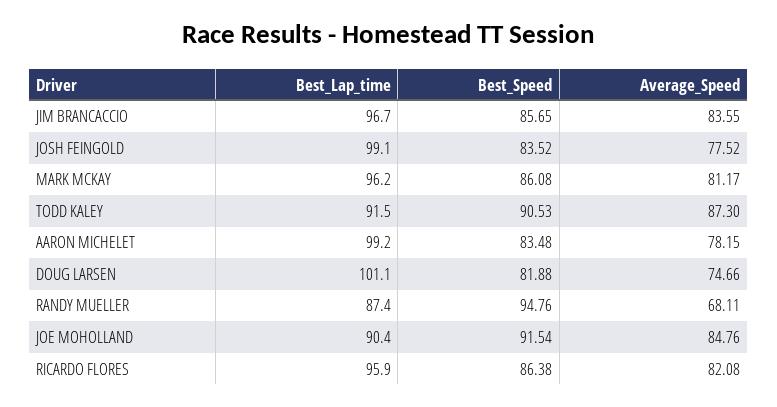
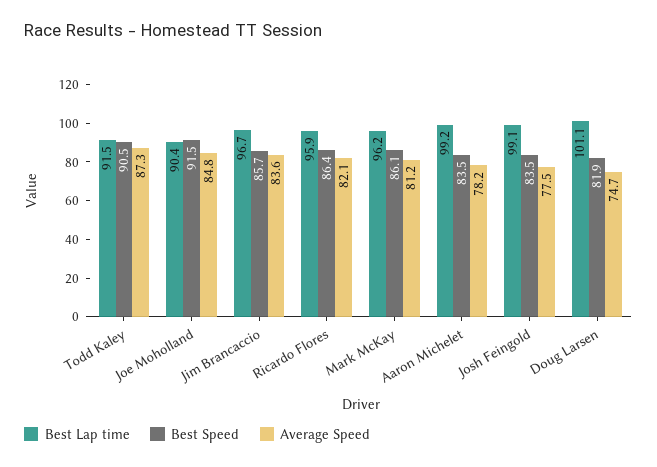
  {
    "Best_Lap_time": {
      "JIM BRANCACCIO": 96.7,
      "JOSH FEINGOLD": 99.1,
      "MARK MCKAY": 96.2,
      "TODD KALEY": 91.5,
      "AARON MICHELET": 99.2,
      "DOUG LARSEN": 101.1,
-     "RANDY MUELLER": 87.4,
      "JOE MOHOLLAND": 90.4,
      "RICARDO FLORES": 95.9
    },
    "Best_Speed": {
      "JIM BRANCACCIO": 85.65,
      "JOSH FEINGOLD": 83.52,
      "MARK MCKAY": 86.08,
      "TODD KALEY": 90.53,
      "AARON MICHELET": 83.48,
      "DOUG LARSEN": 81.88,
-     "RANDY MUELLER": 94.76,
      "JOE MOHOLLAND": 91.54,
      "RICARDO FLORES": 86.38
    },
    "Average_Speed": {
      "JIM BRANCACCIO": 83.55,
      "JOSH FEINGOLD": 77.52,
      "MARK MCKAY": 81.17,
      "TODD KALEY": 87.3,
      "AARON MICHELET": 78.15,
      "DOUG LARSEN": 74.66,
-     "RANDY MUELLER": 68.11,
      "JOE MOHOLLAND": 84.76,
      "RICARDO FLORES": 82.08
    }
  }

